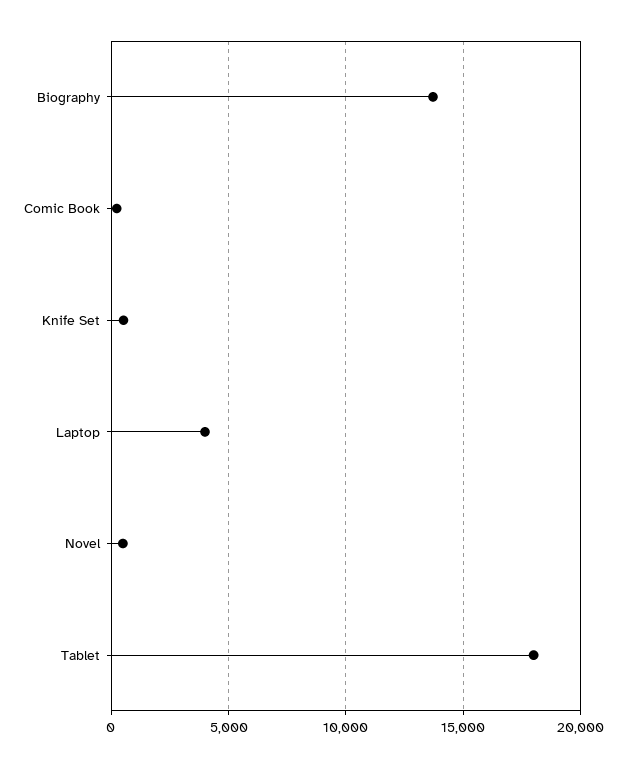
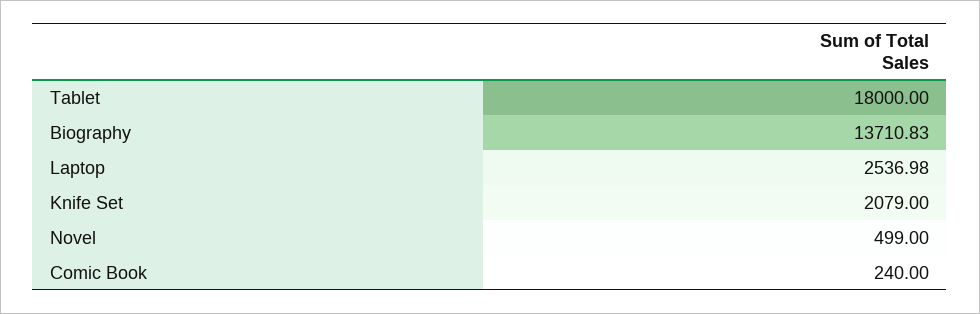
  {
    "Biography": 13710.83,
    "Comic Book": 240,
-   "Knife Set": 500,
+   "Knife Set": 2079,
-   "Laptop": 4000,
+   "Laptop": 2536.98,
    "Novel": 499,
    "Tablet": 18000
  }

